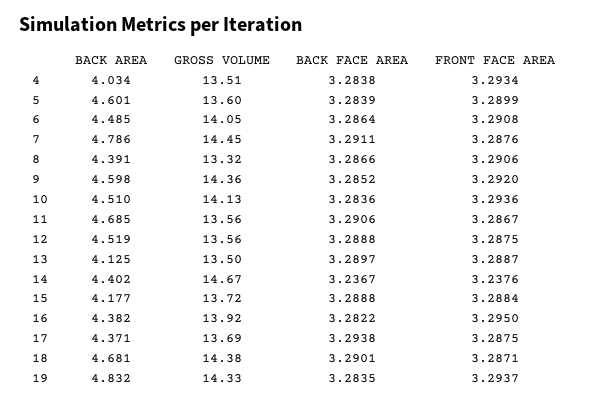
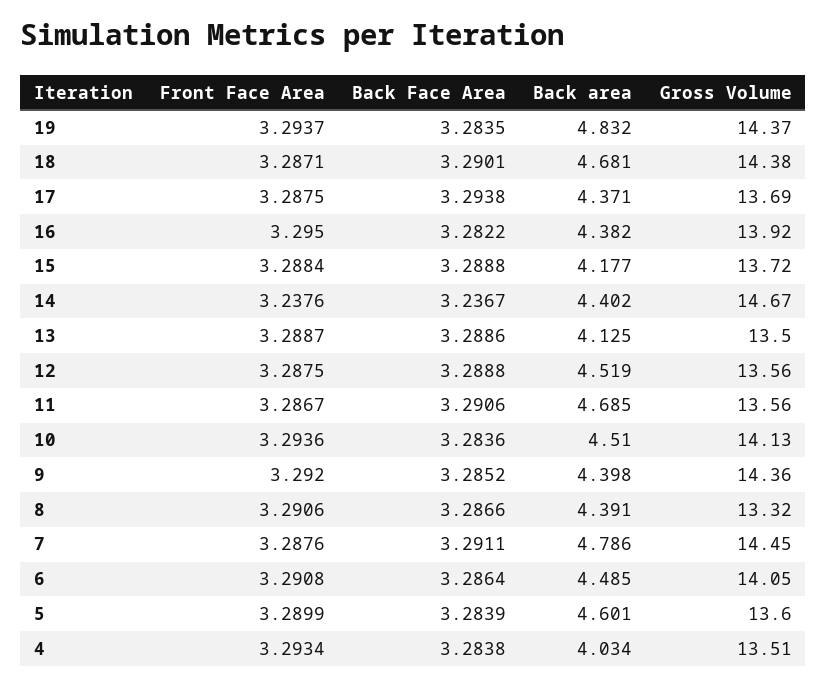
  {
    "BACK AREA": {
      "4": 4.034,
      "5": 4.601,
      "6": 4.485,
      "7": 4.786,
      "8": 4.391,
-     "9": 4.598,
+     "9": 4.398,
      "10": 4.51,
      "11": 4.685,
      "12": 4.519,
      "13": 4.125,
      "14": 4.402,
      "15": 4.177,
      "16": 4.382,
      "17": 4.371,
      "18": 4.681,
      "19": 4.832
    },
    "GROSS VOLUME": {
      "4": 13.51,
      "5": 13.6,
      "6": 14.05,
      "7": 14.45,
      "8": 13.32,
      "9": 14.36,
      "10": 14.13,
      "11": 13.56,
      "12": 13.56,
      "13": 13.5,
      "14": 14.67,
      "15": 13.72,
      "16": 13.92,
      "17": 13.69,
      "18": 14.38,
-     "19": 14.33
+     "19": 14.37
    },
    "BACK FACE AREA": {
      "4": 3.2838,
      "5": 3.2839,
      "6": 3.2864,
      "7": 3.2911,
      "8": 3.2866,
      "9": 3.2852,
      "10": 3.2836,
      "11": 3.2906,
      "12": 3.2888,
-     "13": 3.2897,
+     "13": 3.2886,
      "14": 3.2367,
      "15": 3.2888,
      "16": 3.2822,
      "17": 3.2938,
      "18": 3.2901,
      "19": 3.2835
    },
    "FRONT FACE AREA": {
      "4": 3.2934,
      "5": 3.2899,
      "6": 3.2908,
      "7": 3.2876,
      "8": 3.2906,
      "9": 3.292,
      "10": 3.2936,
      "11": 3.2867,
      "12": 3.2875,
      "13": 3.2887,
      "14": 3.2376,
      "15": 3.2884,
      "16": 3.295,
      "17": 3.2875,
      "18": 3.2871,
      "19": 3.2937
    }
  }

